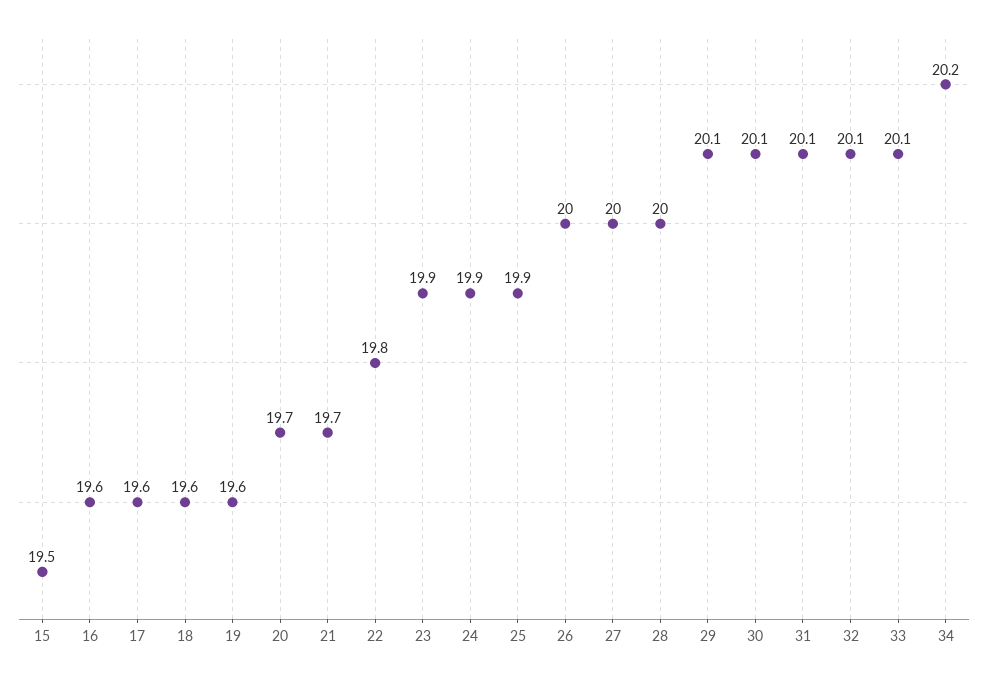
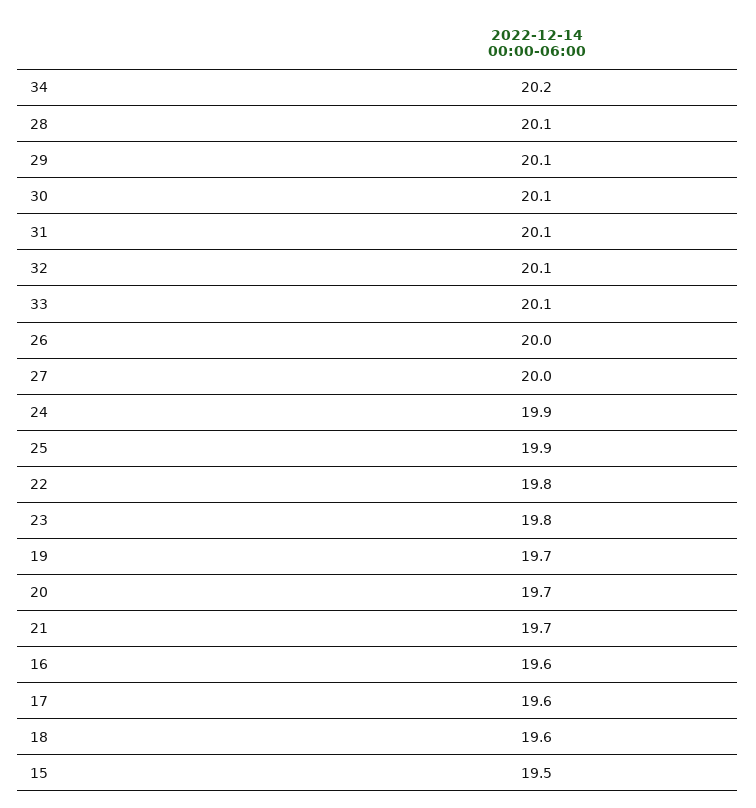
  {
    "15": 19.5,
    "16": 19.6,
    "17": 19.6,
    "18": 19.6,
-   "19": 19.6,
+   "19": 19.7,
    "20": 19.7,
    "21": 19.7,
    "22": 19.8,
-   "23": 19.9,
+   "23": 19.8,
    "24": 19.9,
    "25": 19.9,
    "26": 20,
    "27": 20,
-   "28": 20,
+   "28": 20.1,
    "29": 20.1,
    "30": 20.1,
    "31": 20.1,
    "32": 20.1,
    "33": 20.1,
    "34": 20.2
  }

